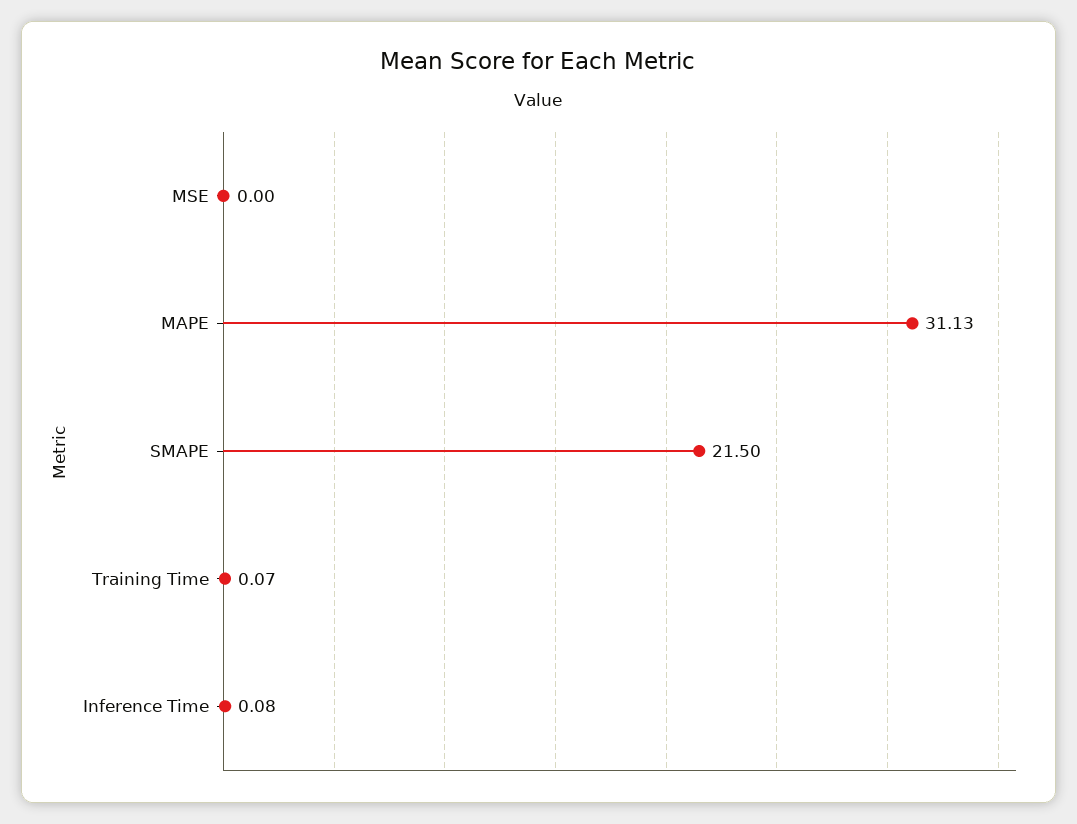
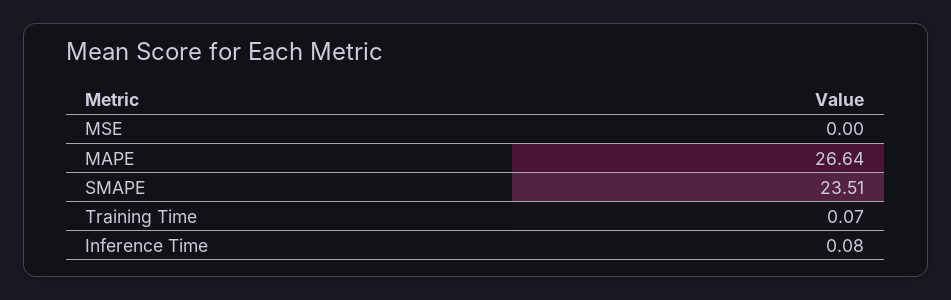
  {
    "MSE": 0,
-   "MAPE": 31.13,
+   "MAPE": 26.64,
-   "SMAPE": 21.5,
+   "SMAPE": 23.51,
    "Training Time": 0.07,
    "Inference Time": 0.08
  }

